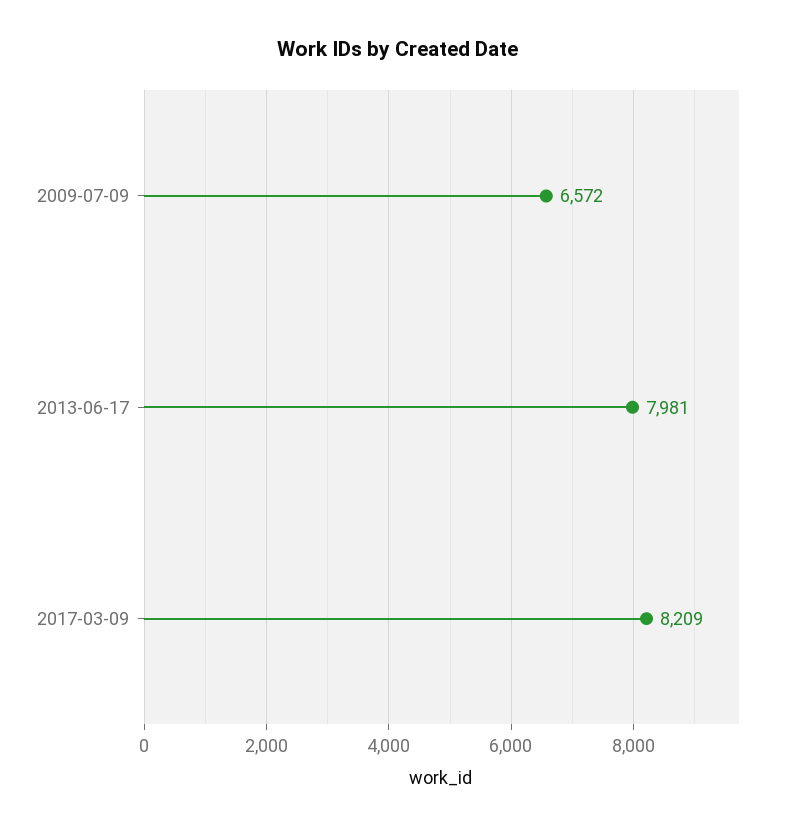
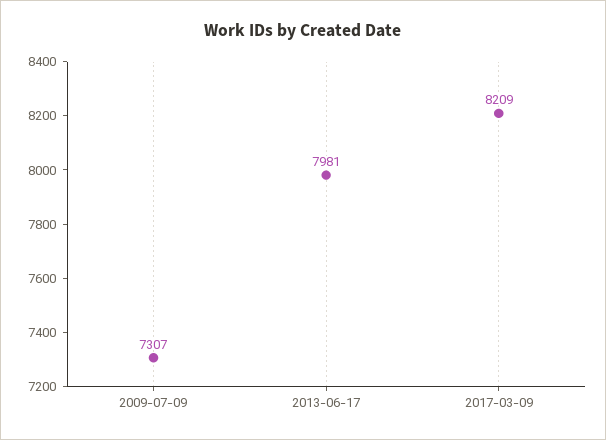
  {
-   "2009-07-09": 6572,
+   "2009-07-09": 7307,
    "2013-06-17": 7981,
    "2017-03-09": 8209
  }

